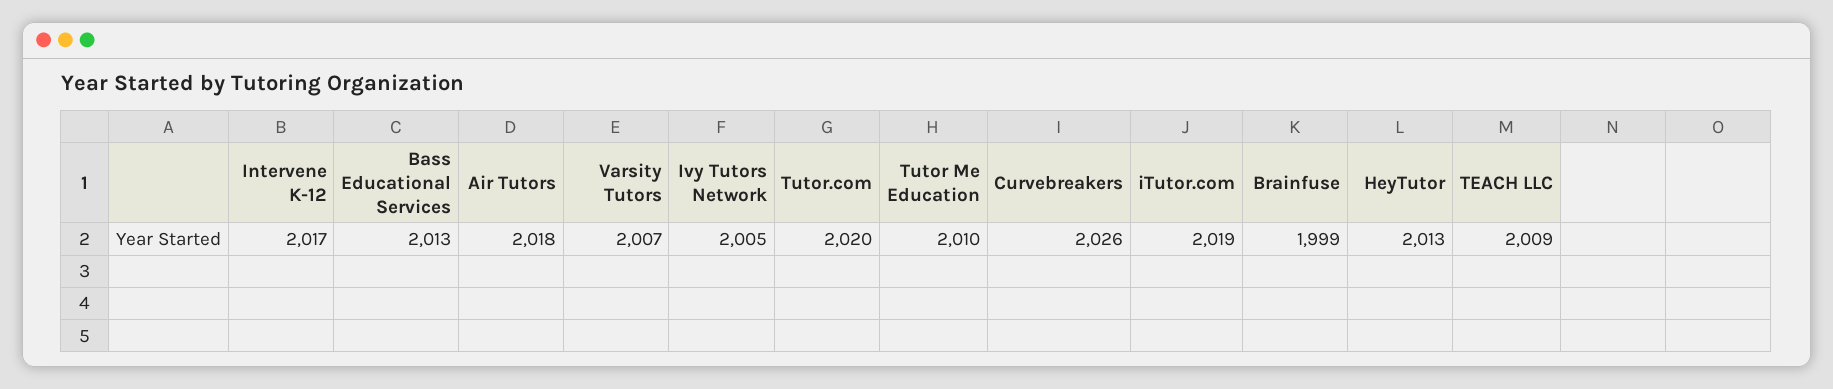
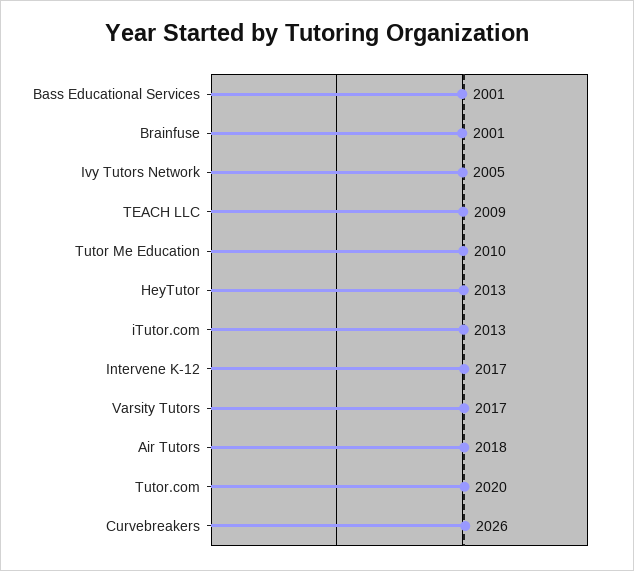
  {
    "Intervene K-12": 2017,
-   "Bass Educational Services": 2013,
+   "Bass Educational Services": 2001,
    "Air Tutors": 2018,
-   "Varsity Tutors": 2007,
+   "Varsity Tutors": 2017,
    "Ivy Tutors Network": 2005,
    "Tutor.com": 2020,
    "Tutor Me Education": 2010,
    "Curvebreakers": 2026,
-   "iTutor.com": 2019,
+   "iTutor.com": 2013,
-   "Brainfuse": 1999,
+   "Brainfuse": 2001,
    "HeyTutor": 2013,
    "TEACH LLC": 2009
  }

